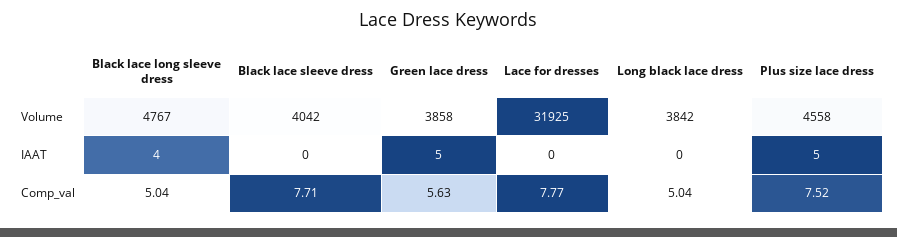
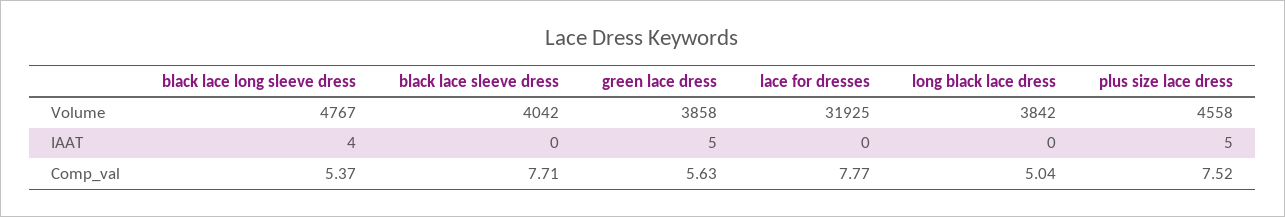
  {
    "Black lace long sleeve dress": {
      "Volume": 4767,
      "IAAT": 4,
-     "Comp_val": 5.04
+     "Comp_val": 5.37
    },
    "Black lace sleeve dress": {
      "Volume": 4042,
      "IAAT": 0,
      "Comp_val": 7.71
    },
    "Green lace dress": {
      "Volume": 3858,
      "IAAT": 5,
      "Comp_val": 5.63
    },
    "Lace for dresses": {
      "Volume": 31925,
      "IAAT": 0,
      "Comp_val": 7.77
    },
    "Long black lace dress": {
      "Volume": 3842,
      "IAAT": 0,
      "Comp_val": 5.04
    },
    "Plus size lace dress": {
      "Volume": 4558,
      "IAAT": 5,
      "Comp_val": 7.52
    }
  }

